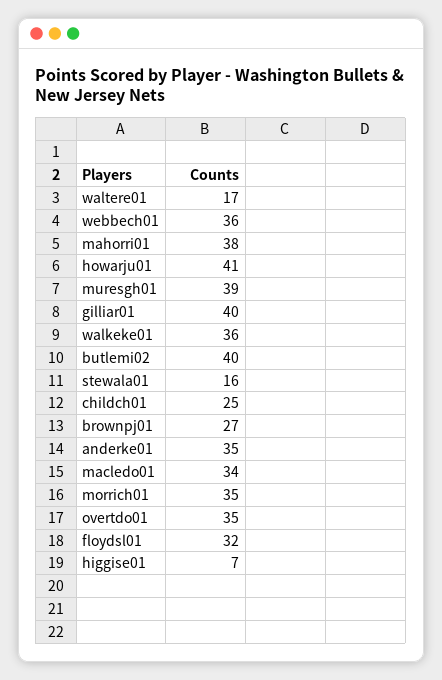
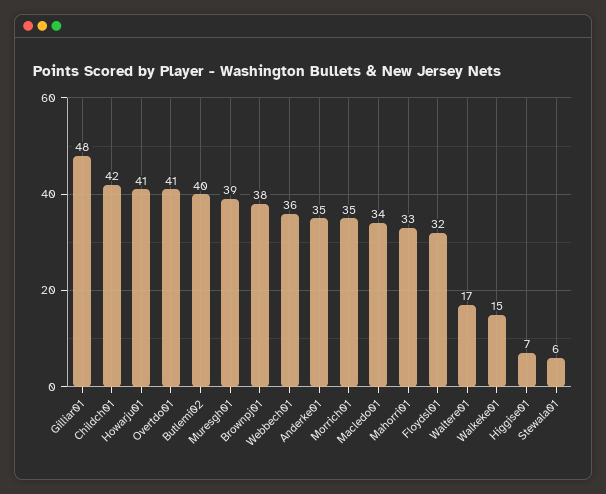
  {
    "waltere01": 17,
    "webbech01": 36,
-   "mahorri01": 38,
+   "mahorri01": 33,
    "howarju01": 41,
    "muresgh01": 39,
-   "gilliar01": 40,
+   "gilliar01": 48,
-   "walkeke01": 36,
+   "walkeke01": 15,
    "butlemi02": 40,
-   "stewala01": 16,
+   "stewala01": 6,
-   "childch01": 25,
+   "childch01": 42,
-   "brownpj01": 27,
+   "brownpj01": 38,
    "anderke01": 35,
    "macledo01": 34,
    "morrich01": 35,
-   "overtdo01": 35,
+   "overtdo01": 41,
    "floydsl01": 32,
    "higgise01": 7
  }

